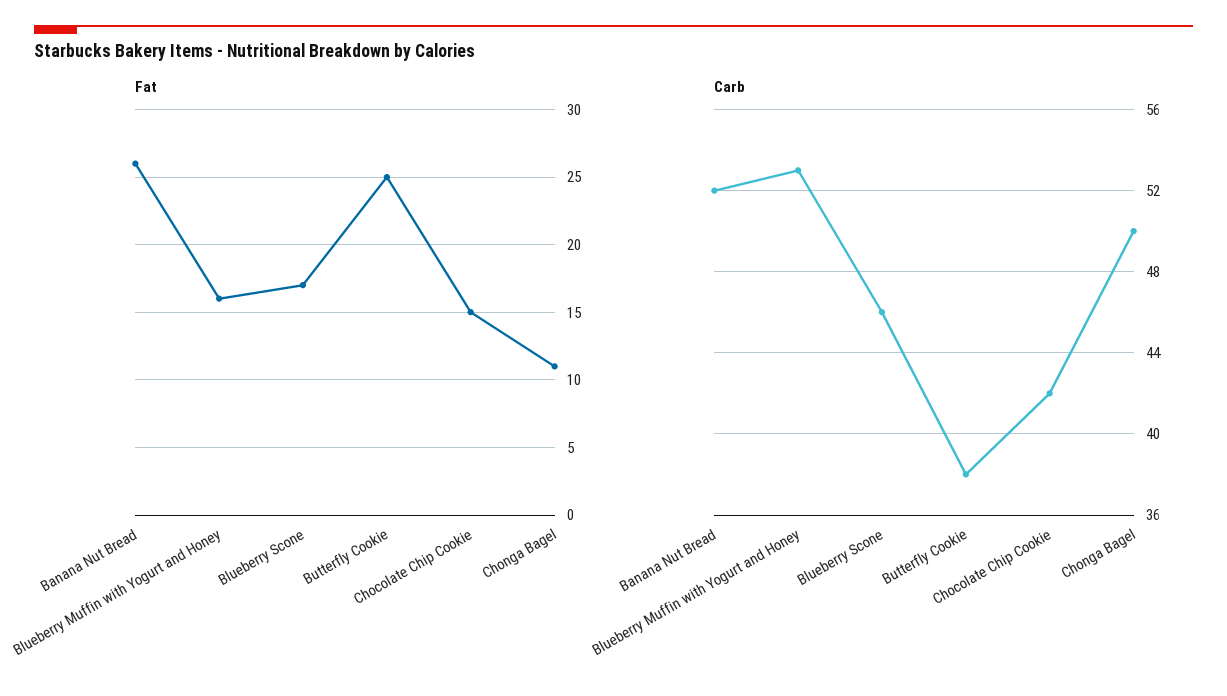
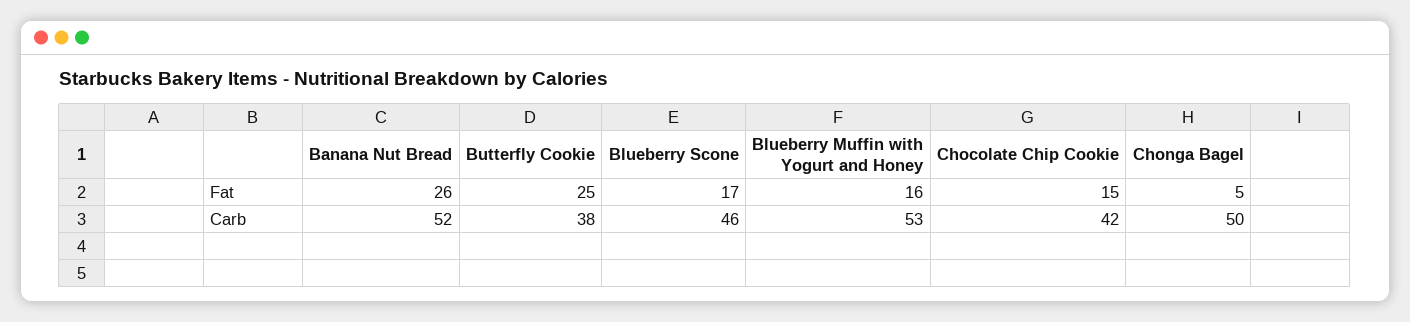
  {
    "Fat": {
      "Banana Nut Bread": 26,
      "Blueberry Muffin with Yogurt and Honey": 16,
      "Blueberry Scone": 17,
      "Butterfly Cookie": 25,
      "Chocolate Chip Cookie": 15,
-     "Chonga Bagel": 11
+     "Chonga Bagel": 5
    },
    "Carb": {
      "Banana Nut Bread": 52,
      "Blueberry Muffin with Yogurt and Honey": 53,
      "Blueberry Scone": 46,
      "Butterfly Cookie": 38,
      "Chocolate Chip Cookie": 42,
      "Chonga Bagel": 50
    }
  }

